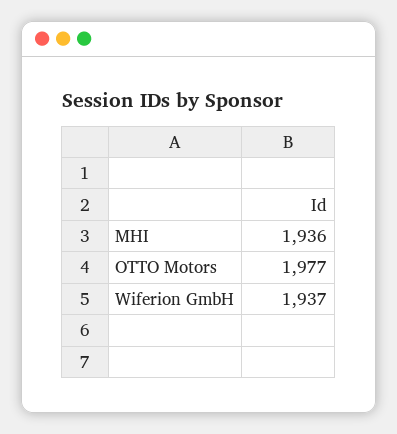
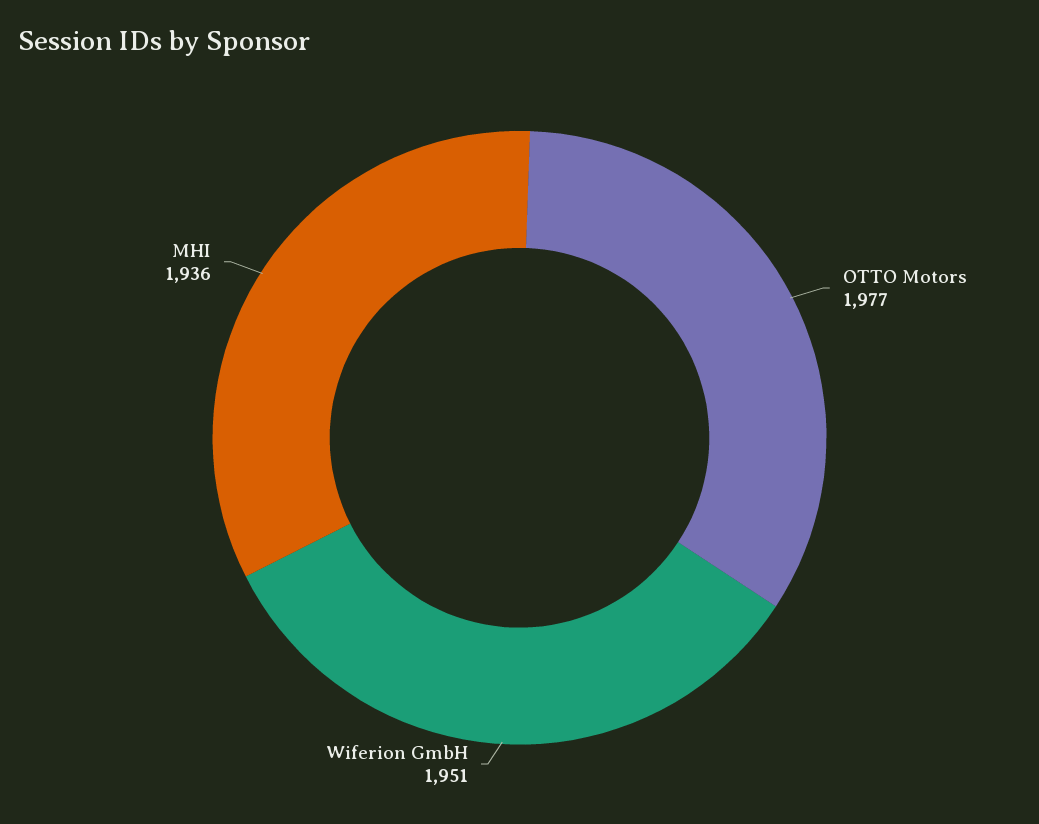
  {
    "MHI": 1936,
    "OTTO Motors": 1977,
-   "Wiferion GmbH": 1937
+   "Wiferion GmbH": 1951
  }

